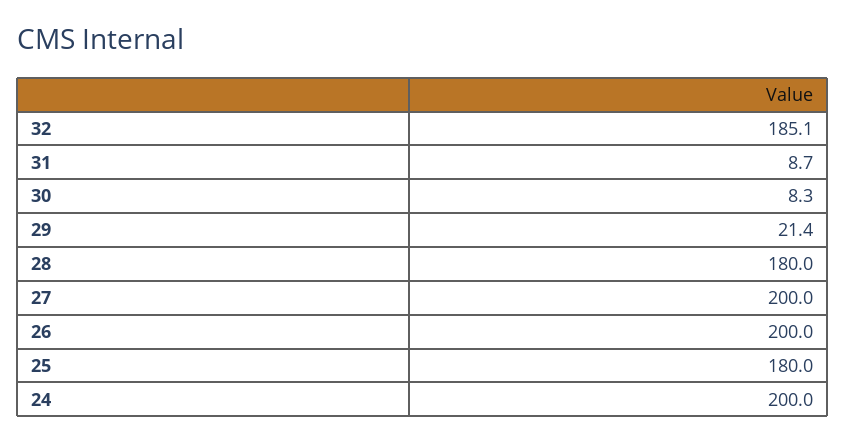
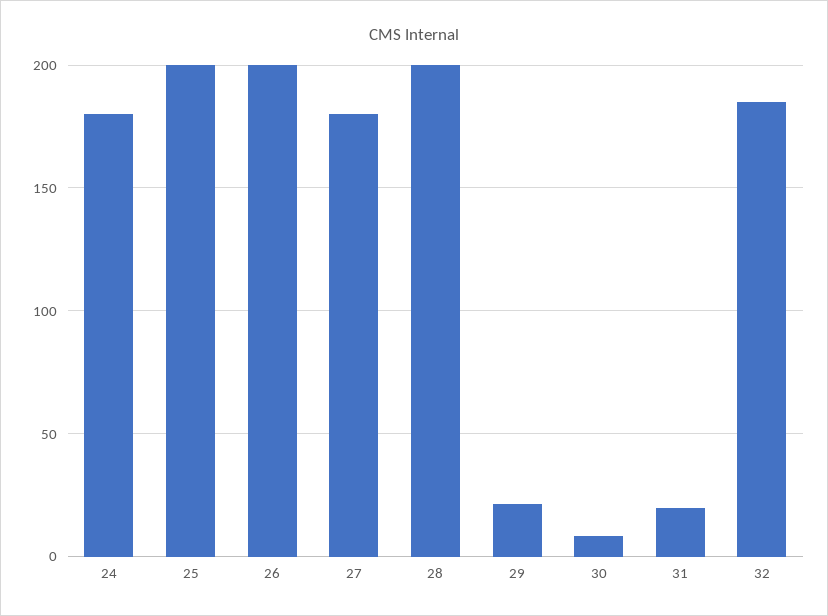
  {
    "32": 185.1,
-   "31": 8.7,
+   "31": 20,
    "30": 8.3,
    "29": 21.4,
-   "28": 180,
+   "28": 200,
-   "27": 200,
+   "27": 180,
    "26": 200,
-   "25": 180,
+   "25": 200,
-   "24": 200
+   "24": 180
  }

